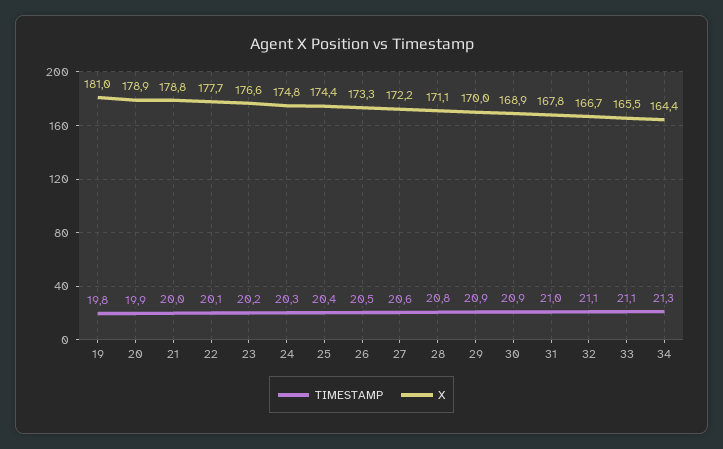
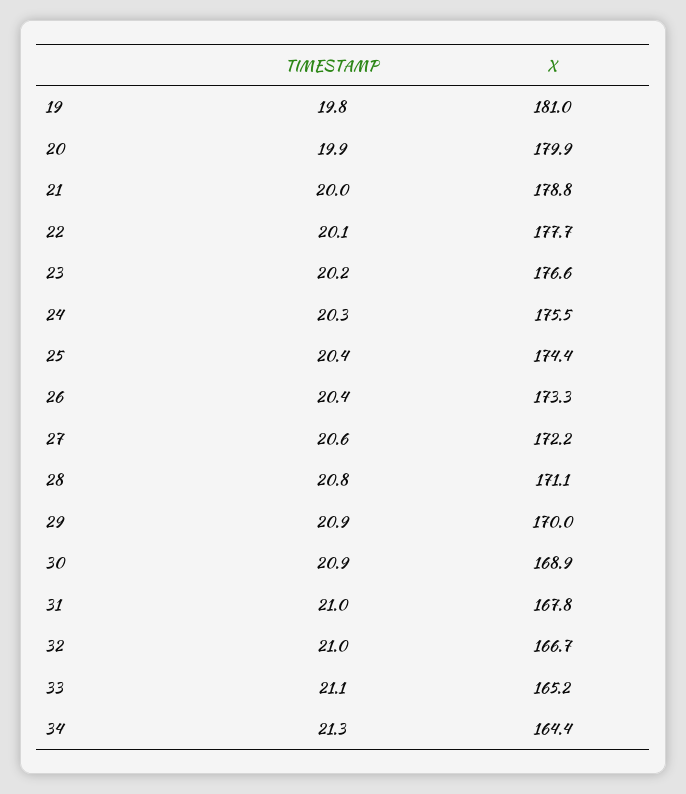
  {
    "TIMESTAMP": {
      "19": 19.8,
      "20": 19.9,
      "21": 20,
      "22": 20.1,
      "23": 20.2,
      "24": 20.3,
      "25": 20.4,
-     "26": 20.5,
+     "26": 20.4,
      "27": 20.6,
      "28": 20.8,
      "29": 20.9,
      "30": 20.9,
      "31": 21,
-     "32": 21.1,
+     "32": 21,
      "33": 21.1,
      "34": 21.3
    },
    "X": {
      "19": 181,
-     "20": 178.9,
+     "20": 179.9,
      "21": 178.8,
      "22": 177.7,
      "23": 176.6,
-     "24": 174.8,
+     "24": 175.5,
      "25": 174.4,
      "26": 173.3,
      "27": 172.2,
      "28": 171.1,
      "29": 170,
      "30": 168.9,
      "31": 167.8,
      "32": 166.7,
-     "33": 165.5,
+     "33": 165.2,
      "34": 164.4
    }
  }

